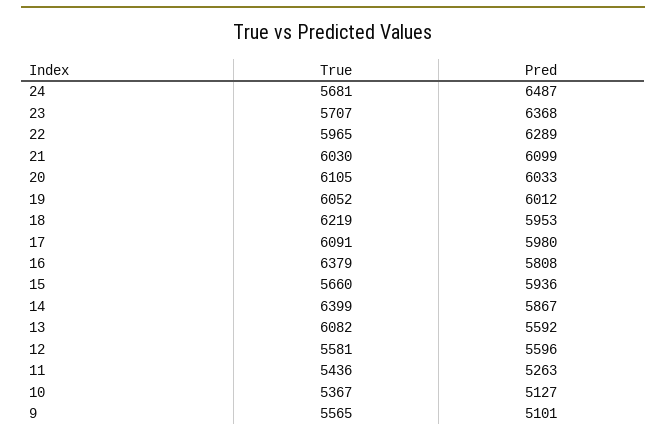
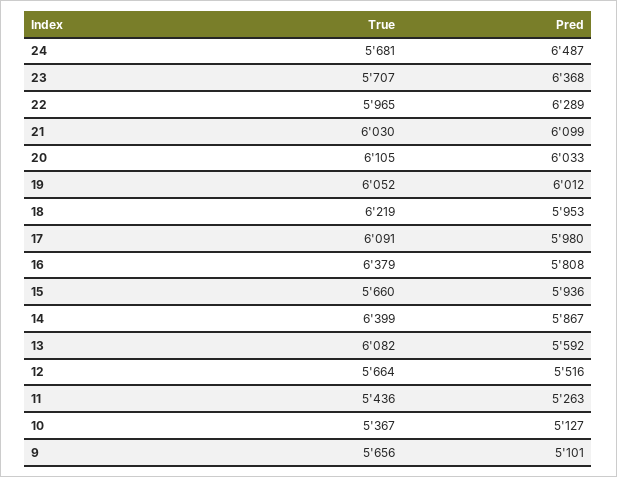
  {
    "True": {
      "24": 5681,
      "23": 5707,
      "22": 5965,
      "21": 6030,
      "20": 6105,
      "19": 6052,
      "18": 6219,
      "17": 6091,
      "16": 6379,
      "15": 5660,
      "14": 6399,
      "13": 6082,
-     "12": 5581,
+     "12": 5664,
      "11": 5436,
      "10": 5367,
-     "9": 5565
+     "9": 5656
    },
    "Pred": {
      "24": 6487,
      "23": 6368,
      "22": 6289,
      "21": 6099,
      "20": 6033,
      "19": 6012,
      "18": 5953,
      "17": 5980,
      "16": 5808,
      "15": 5936,
      "14": 5867,
      "13": 5592,
-     "12": 5596,
+     "12": 5516,
      "11": 5263,
      "10": 5127,
      "9": 5101
    }
  }

